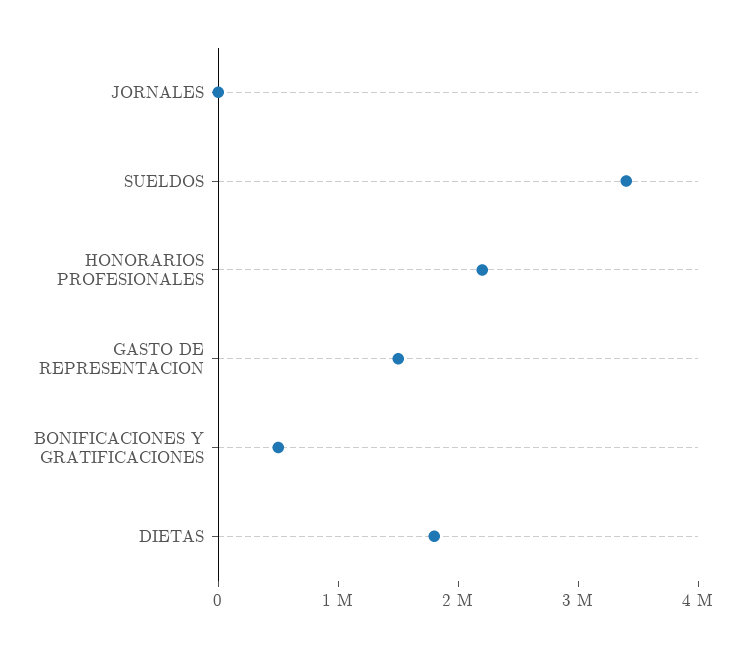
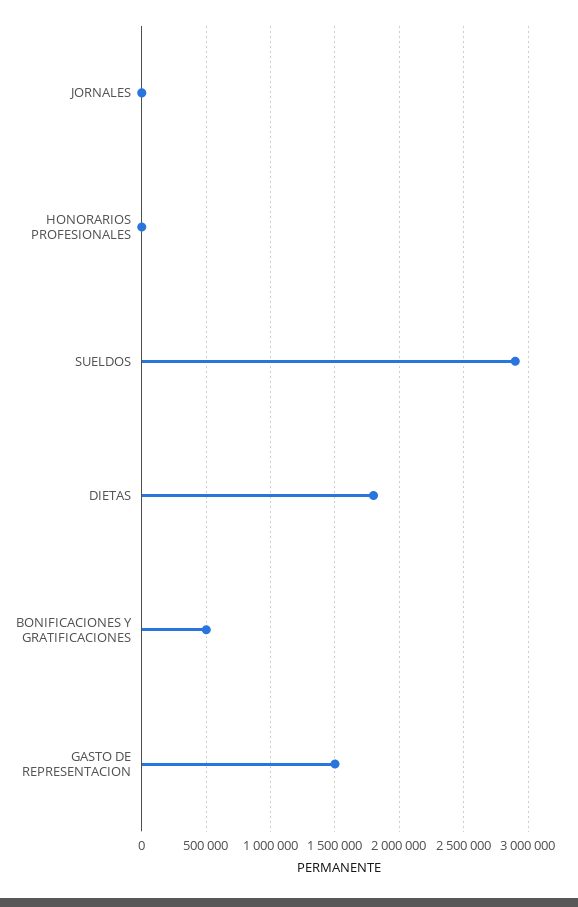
  {
    "JORNALES": 0,
-   "SUELDOS": 3400000,
+   "SUELDOS": 2900000,
-   "HONORARIOS PROFESIONALES": 2200000,
+   "HONORARIOS PROFESIONALES": 0,
    "GASTO DE REPRESENTACION": 1500000,
    "BONIFICACIONES Y GRATIFICACIONES": 500000,
    "DIETAS": 1800000
  }

